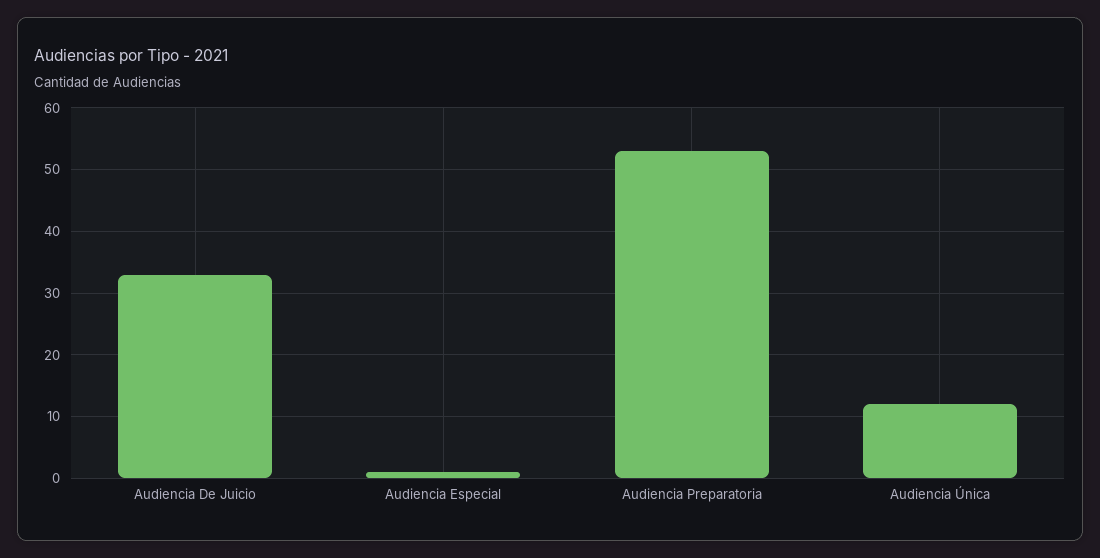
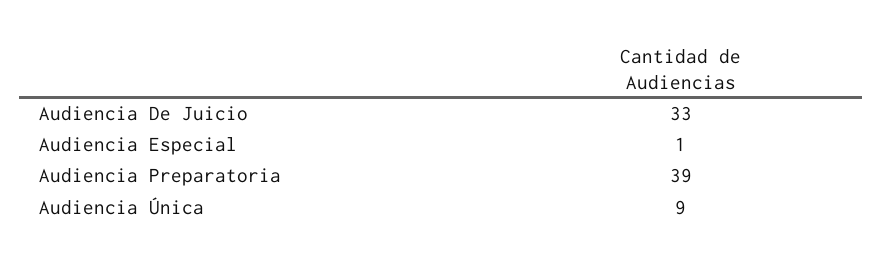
  {
    "Audiencia De Juicio": 33,
    "Audiencia Especial": 1,
-   "Audiencia Preparatoria": 53,
+   "Audiencia Preparatoria": 39,
-   "Audiencia Única": 12
+   "Audiencia Única": 9
  }

